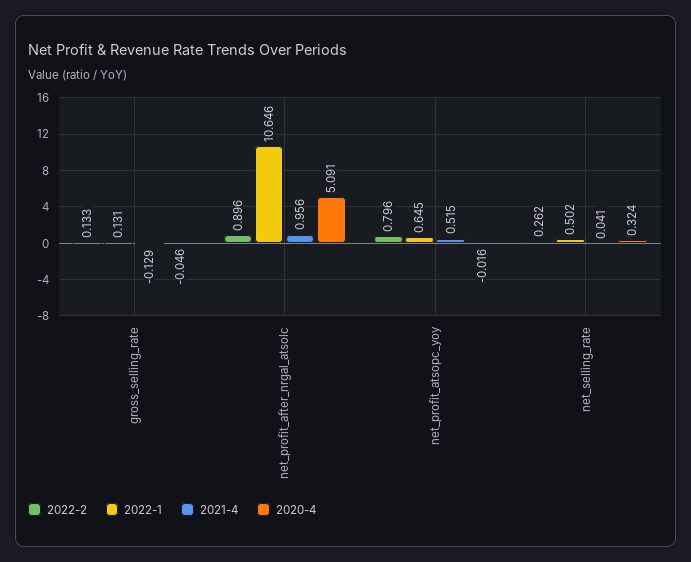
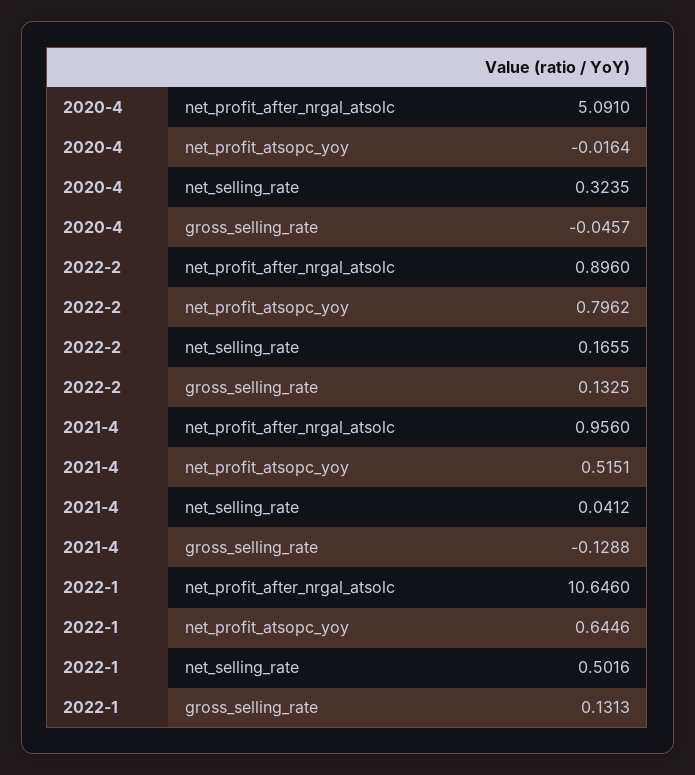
  {
    "2022-2": {
      "gross_selling_rate": 0.1325,
      "net_profit_after_nrgal_atsolc": 0.896,
      "net_profit_atsopc_yoy": 0.7962,
-     "net_selling_rate": 0.262
+     "net_selling_rate": 0.1655
    },
    "2022-1": {
      "gross_selling_rate": 0.1313,
      "net_profit_after_nrgal_atsolc": 10.646,
      "net_profit_atsopc_yoy": 0.6446,
      "net_selling_rate": 0.5016
    },
    "2021-4": {
      "gross_selling_rate": -0.1288,
      "net_profit_after_nrgal_atsolc": 0.956,
      "net_profit_atsopc_yoy": 0.5151,
      "net_selling_rate": 0.0412
    },
    "2020-4": {
      "gross_selling_rate": -0.0457,
      "net_profit_after_nrgal_atsolc": 5.091,
      "net_profit_atsopc_yoy": -0.0164,
      "net_selling_rate": 0.3235
    }
  }

